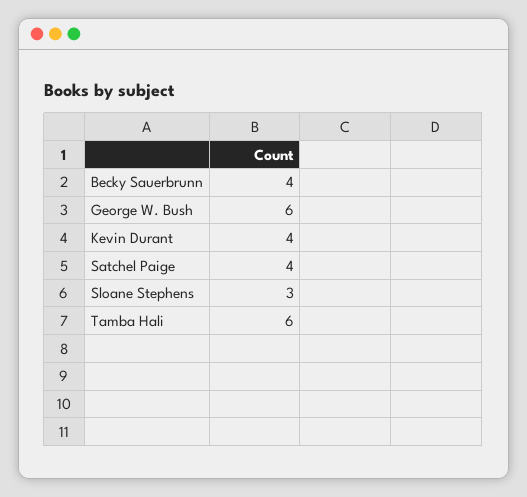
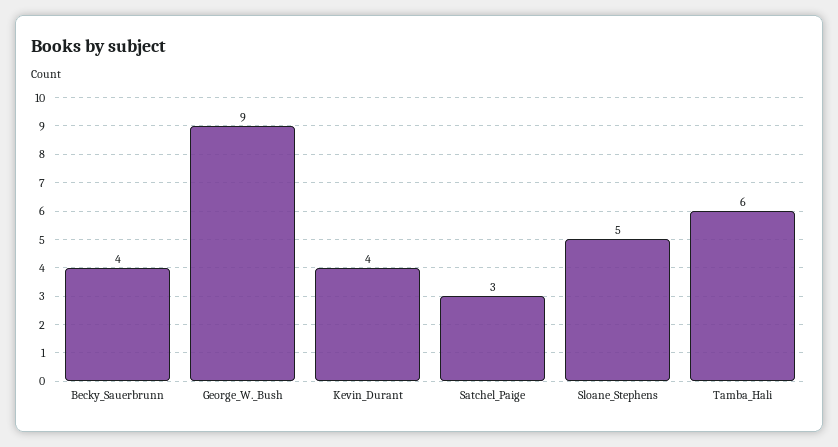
  {
    "Becky Sauerbrunn": 4,
-   "George W. Bush": 6,
+   "George W. Bush": 9,
    "Kevin Durant": 4,
-   "Satchel Paige": 4,
+   "Satchel Paige": 3,
-   "Sloane Stephens": 3,
+   "Sloane Stephens": 5,
    "Tamba Hali": 6
  }

